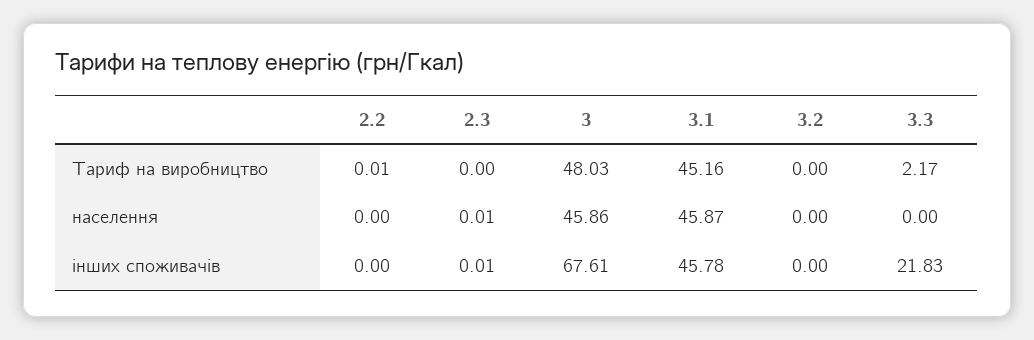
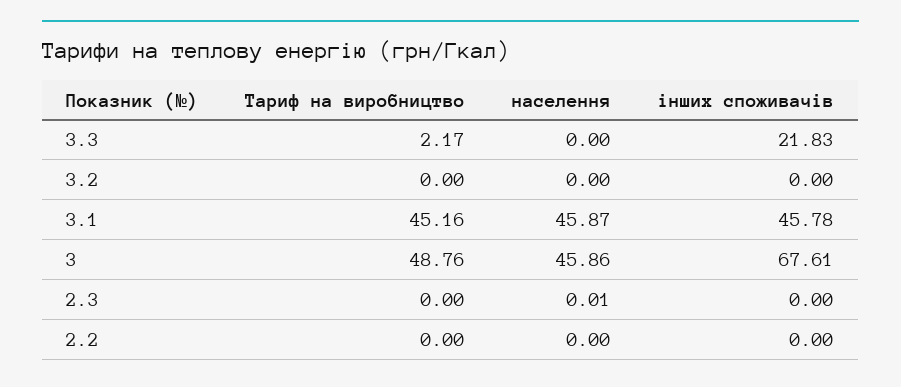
  {
    "2.2": {
-     "Тариф на виробництво": 0.01,
+     "Тариф на виробництво": 0,
      "населення": 0,
      "інших споживачів": 0
    },
    "2.3": {
      "Тариф на виробництво": 0,
      "населення": 0.01,
-     "інших споживачів": 0.01
+     "інших споживачів": 0
    },
    "3": {
-     "Тариф на виробництво": 48.03,
+     "Тариф на виробництво": 48.76,
      "населення": 45.86,
      "інших споживачів": 67.61
    },
    "3.1": {
      "Тариф на виробництво": 45.16,
      "населення": 45.87,
      "інших споживачів": 45.78
    },
    "3.2": {
      "Тариф на виробництво": 0,
      "населення": 0,
      "інших споживачів": 0
    },
    "3.3": {
      "Тариф на виробництво": 2.17,
      "населення": 0,
      "інших споживачів": 21.83
    }
  }

